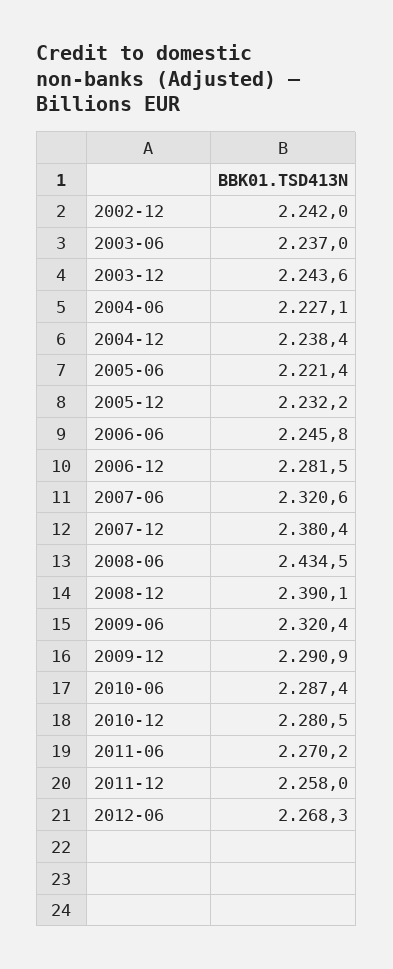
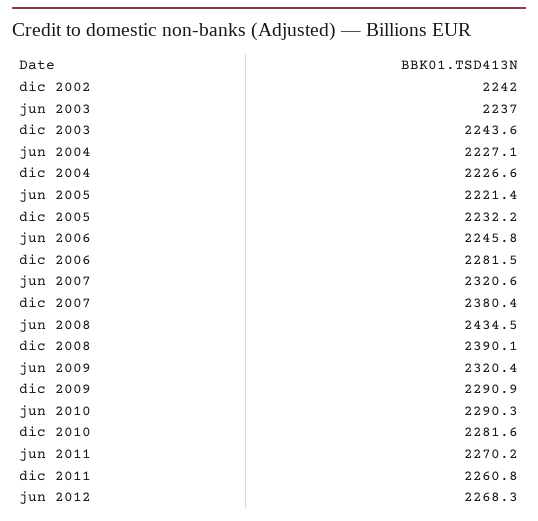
  {
    "2002-12": 2242,
    "2003-06": 2237,
    "2003-12": 2243.6,
    "2004-06": 2227.1,
-   "2004-12": 2238.4,
+   "2004-12": 2226.6,
    "2005-06": 2221.4,
    "2005-12": 2232.2,
    "2006-06": 2245.8,
    "2006-12": 2281.5,
    "2007-06": 2320.6,
    "2007-12": 2380.4,
    "2008-06": 2434.5,
    "2008-12": 2390.1,
    "2009-06": 2320.4,
    "2009-12": 2290.9,
-   "2010-06": 2287.4,
+   "2010-06": 2290.3,
-   "2010-12": 2280.5,
+   "2010-12": 2281.6,
    "2011-06": 2270.2,
-   "2011-12": 2258,
+   "2011-12": 2260.8,
    "2012-06": 2268.3
  }

